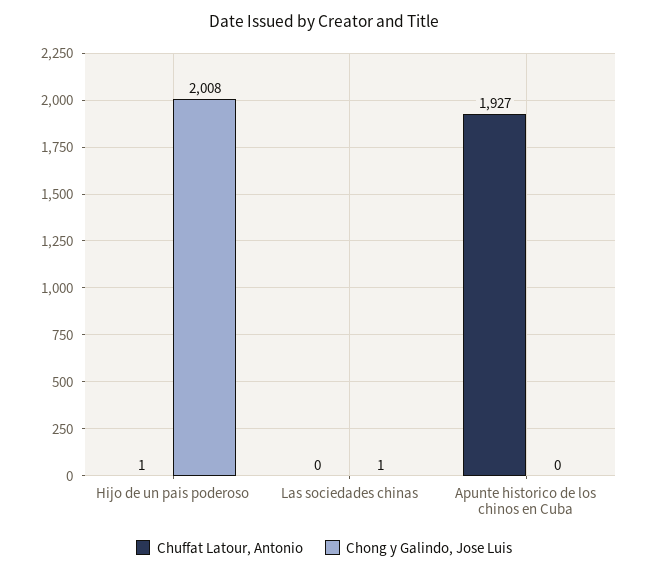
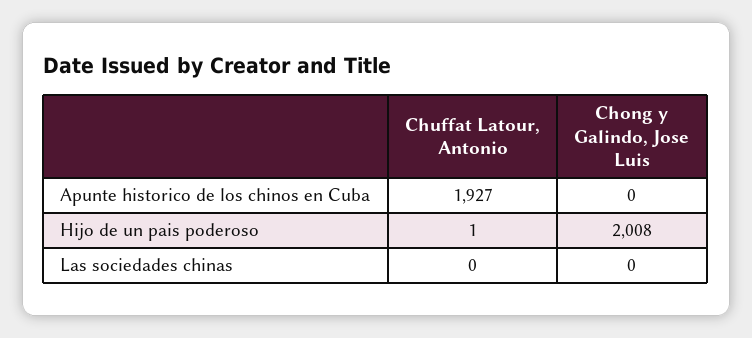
  {
    "Chuffat Latour, Antonio": {
      "Hijo de un pais poderoso": 1,
      "Las sociedades chinas": 0,
      "Apunte historico de los chinos en Cuba": 1927
    },
    "Chong y Galindo, Jose Luis": {
      "Hijo de un pais poderoso": 2008,
-     "Las sociedades chinas": 1,
+     "Las sociedades chinas": 0,
      "Apunte historico de los chinos en Cuba": 0
    }
  }

